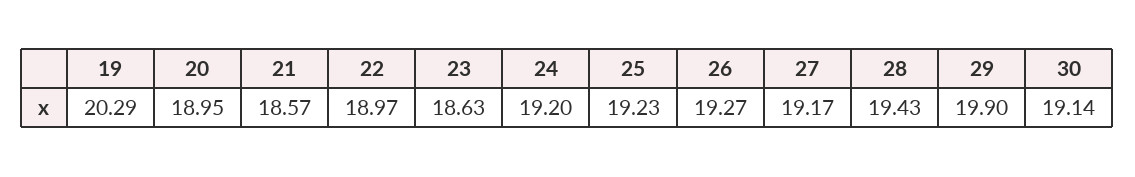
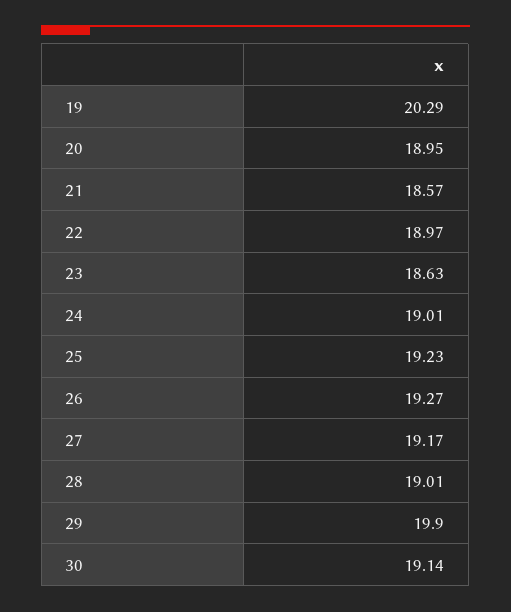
  {
    "19": 20.29,
    "20": 18.95,
    "21": 18.57,
    "22": 18.97,
    "23": 18.63,
-   "24": 19.2,
+   "24": 19.01,
    "25": 19.23,
    "26": 19.27,
    "27": 19.17,
-   "28": 19.43,
+   "28": 19.01,
    "29": 19.9,
    "30": 19.14
  }

